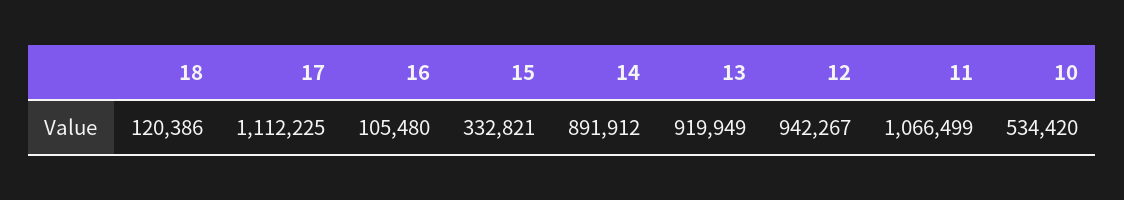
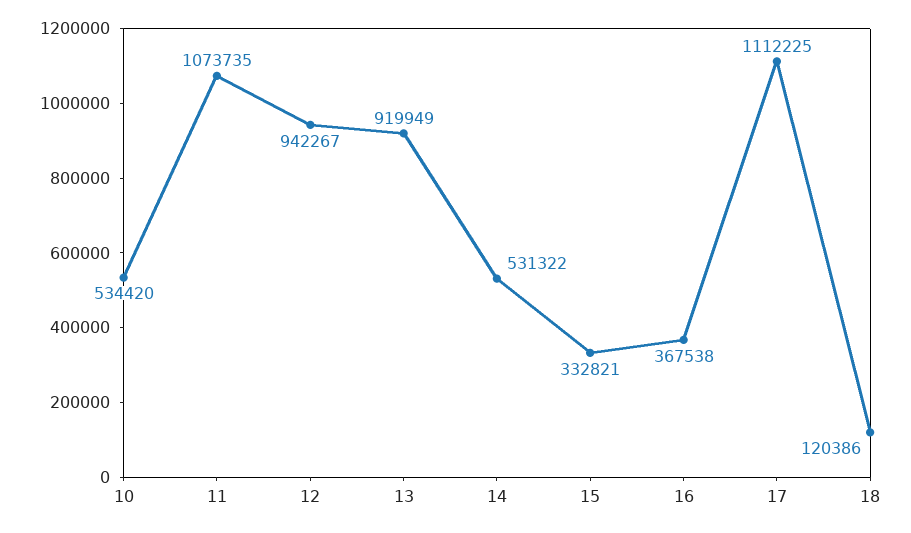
  {
    "18": 120386,
    "17": 1112225,
-   "16": 105480,
+   "16": 367538,
    "15": 332821,
-   "14": 891912,
+   "14": 531322,
    "13": 919949,
    "12": 942267,
-   "11": 1066499,
+   "11": 1073735,
    "10": 534420
  }

